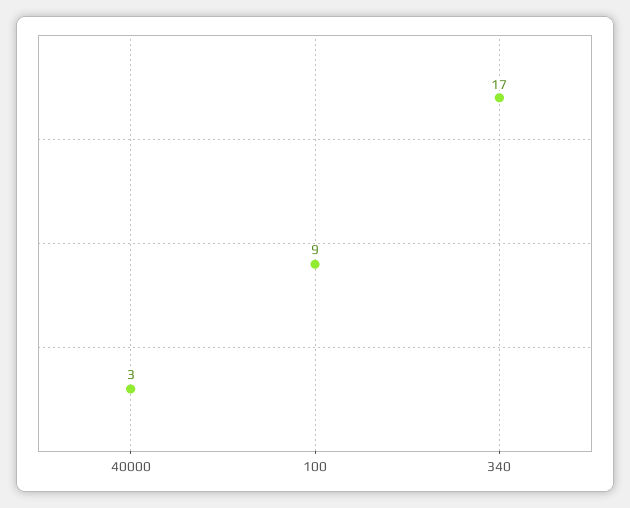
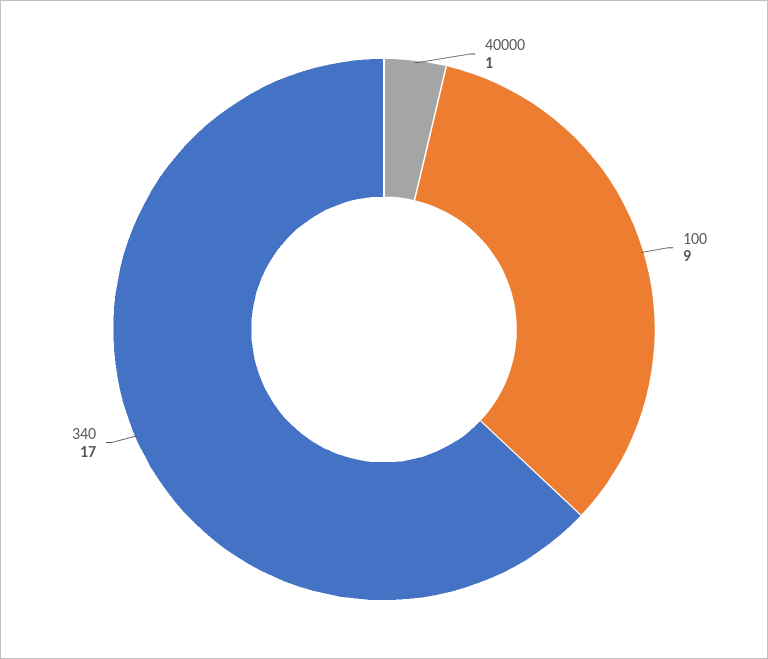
  {
-   "40000": 3,
+   "40000": 1,
    "100": 9,
    "340": 17
  }

